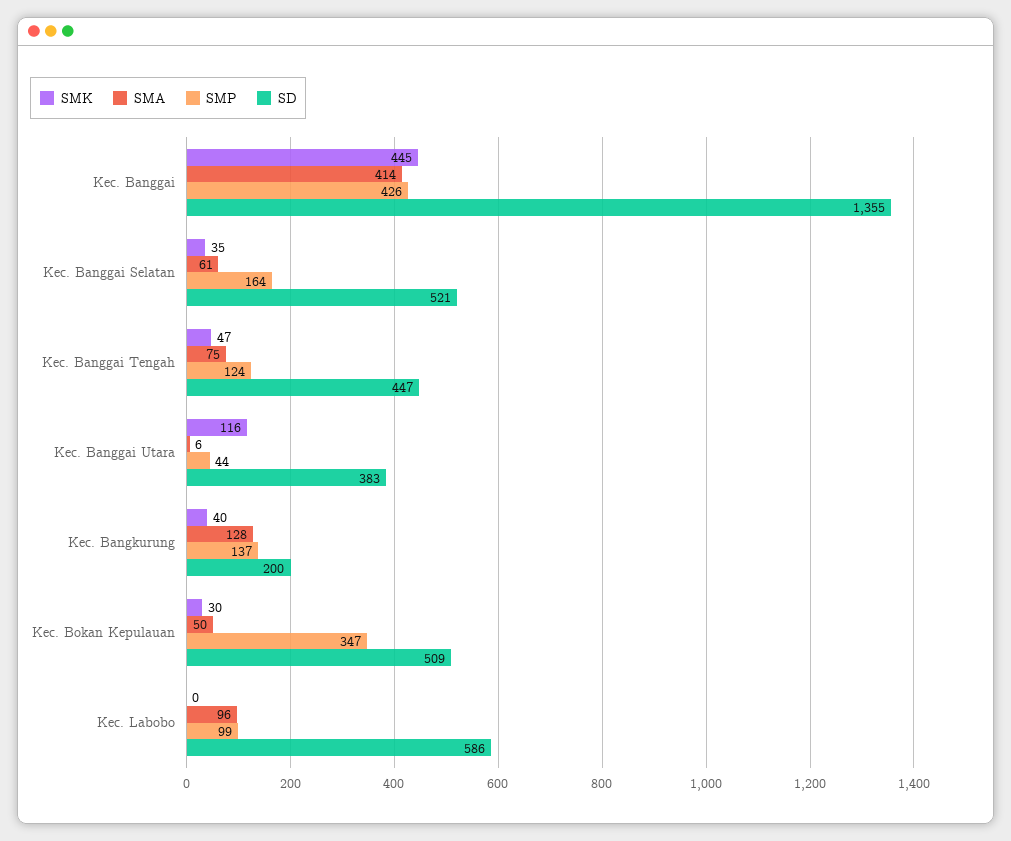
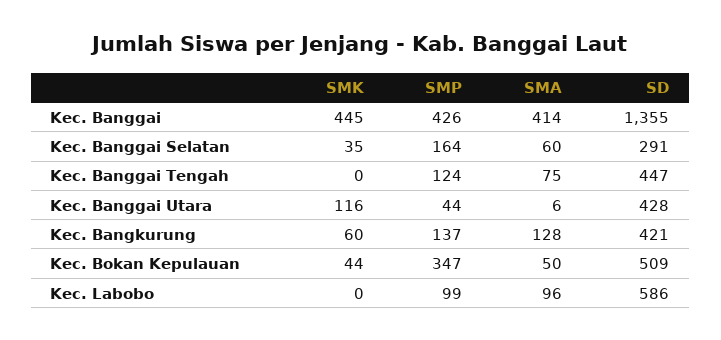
  {
    "SMK": {
      "Kec. Banggai": 445,
      "Kec. Banggai Selatan": 35,
-     "Kec. Banggai Tengah": 47,
+     "Kec. Banggai Tengah": 0,
      "Kec. Banggai Utara": 116,
-     "Kec. Bangkurung": 40,
+     "Kec. Bangkurung": 60,
-     "Kec. Bokan Kepulauan": 30,
+     "Kec. Bokan Kepulauan": 44,
      "Kec. Labobo": 0
    },
    "SMA": {
      "Kec. Banggai": 414,
-     "Kec. Banggai Selatan": 61,
+     "Kec. Banggai Selatan": 60,
      "Kec. Banggai Tengah": 75,
      "Kec. Banggai Utara": 6,
      "Kec. Bangkurung": 128,
      "Kec. Bokan Kepulauan": 50,
      "Kec. Labobo": 96
    },
    "SMP": {
      "Kec. Banggai": 426,
      "Kec. Banggai Selatan": 164,
      "Kec. Banggai Tengah": 124,
      "Kec. Banggai Utara": 44,
      "Kec. Bangkurung": 137,
      "Kec. Bokan Kepulauan": 347,
      "Kec. Labobo": 99
    },
    "SD": {
      "Kec. Banggai": 1355,
-     "Kec. Banggai Selatan": 521,
+     "Kec. Banggai Selatan": 291,
      "Kec. Banggai Tengah": 447,
-     "Kec. Banggai Utara": 383,
+     "Kec. Banggai Utara": 428,
-     "Kec. Bangkurung": 200,
+     "Kec. Bangkurung": 421,
      "Kec. Bokan Kepulauan": 509,
      "Kec. Labobo": 586
    }
  }

